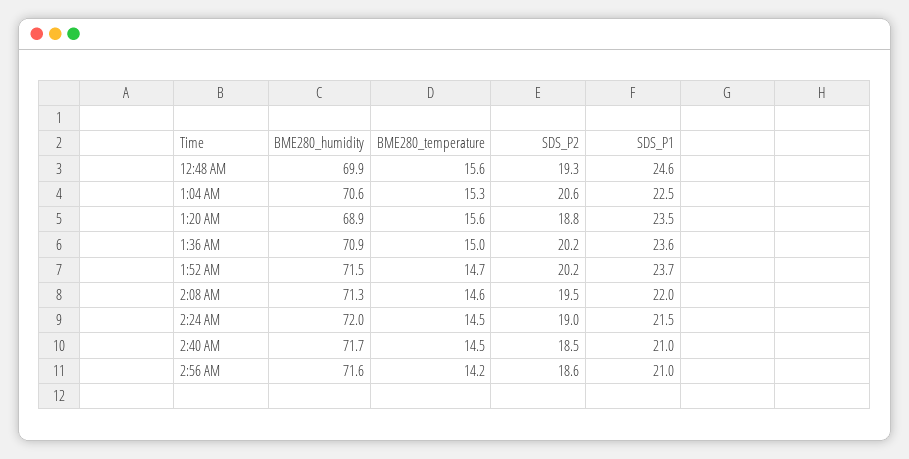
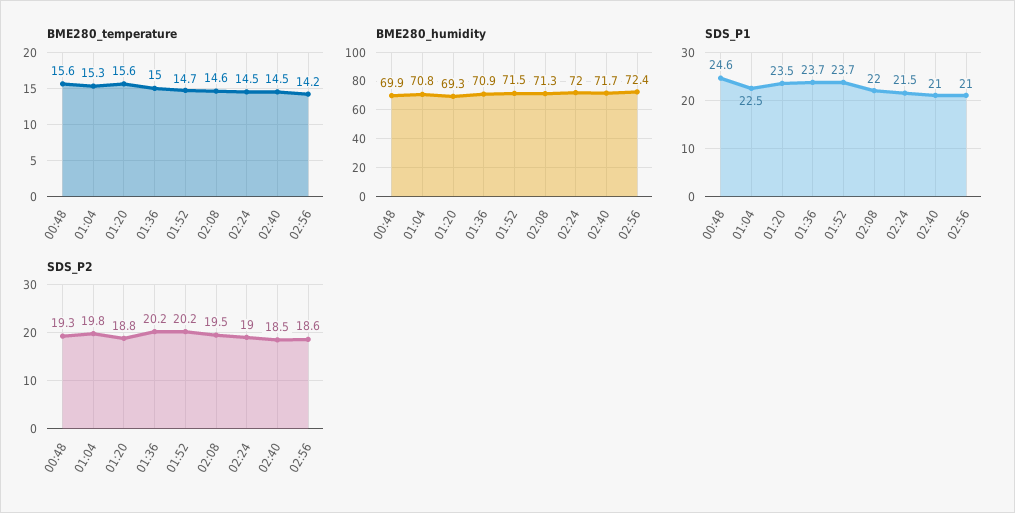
  {
    "BME280_humidity": {
      "12:48 AM": 69.9,
-     "1:04 AM": 70.6,
+     "1:04 AM": 70.8,
-     "1:20 AM": 68.9,
+     "1:20 AM": 69.3,
      "1:36 AM": 70.9,
      "1:52 AM": 71.5,
      "2:08 AM": 71.3,
      "2:24 AM": 72,
      "2:40 AM": 71.7,
-     "2:56 AM": 71.6
+     "2:56 AM": 72.4
    },
    "BME280_temperature": {
      "12:48 AM": 15.6,
      "1:04 AM": 15.3,
      "1:20 AM": 15.6,
      "1:36 AM": 15,
      "1:52 AM": 14.7,
      "2:08 AM": 14.6,
      "2:24 AM": 14.5,
      "2:40 AM": 14.5,
      "2:56 AM": 14.2
    },
    "SDS_P2": {
      "12:48 AM": 19.3,
-     "1:04 AM": 20.6,
+     "1:04 AM": 19.8,
      "1:20 AM": 18.8,
      "1:36 AM": 20.2,
      "1:52 AM": 20.2,
      "2:08 AM": 19.5,
      "2:24 AM": 19,
      "2:40 AM": 18.5,
      "2:56 AM": 18.6
    },
    "SDS_P1": {
      "12:48 AM": 24.6,
      "1:04 AM": 22.5,
      "1:20 AM": 23.5,
-     "1:36 AM": 23.6,
+     "1:36 AM": 23.7,
      "1:52 AM": 23.7,
      "2:08 AM": 22,
      "2:24 AM": 21.5,
      "2:40 AM": 21,
      "2:56 AM": 21
    }
  }

